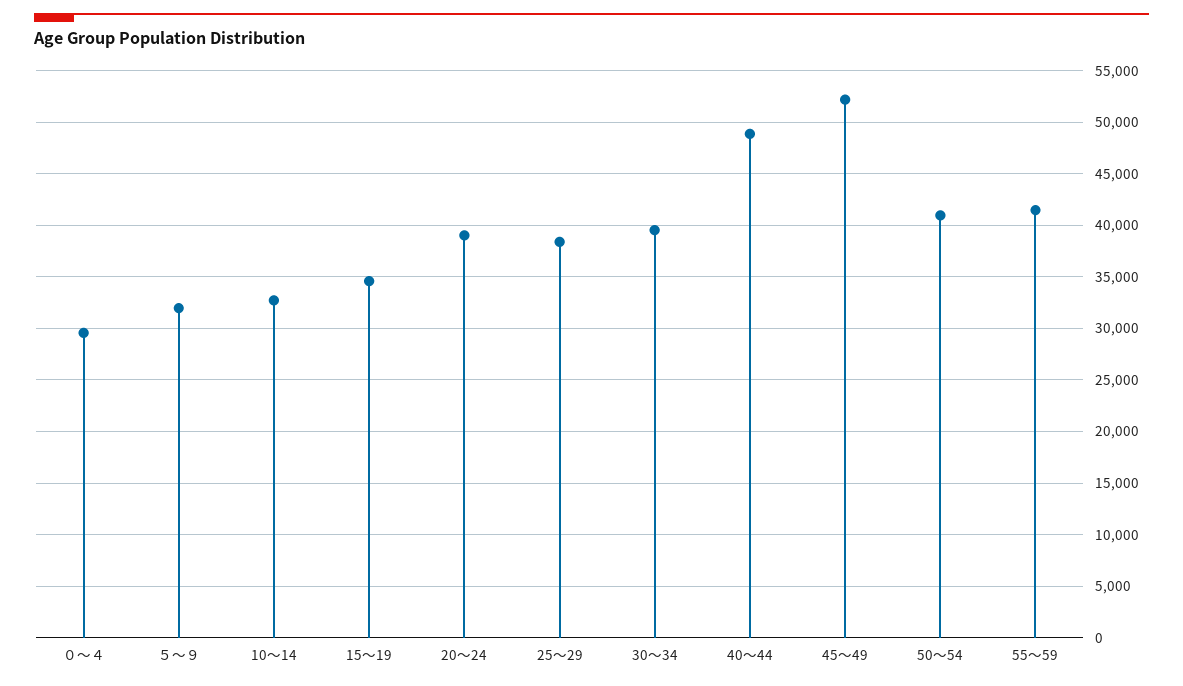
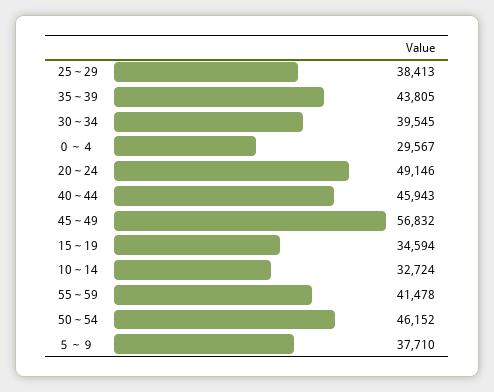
  {
    "０～４": 29567,
-   "５～９": 32000,
+   "５～９": 37710,
    "10～14": 32724,
    "15～19": 34594,
-   "20～24": 39000,
+   "20～24": 49146,
    "25～29": 38413,
    "30～34": 39545,
-   "40～44": 49000,
+   "40～44": 45943,
-   "45～49": 52000,
+   "45～49": 56832,
-   "50～54": 41000,
+   "50～54": 46152,
-   "55～59": 41478
+   "55～59": 41478,
+   "35～39": 43805
  }

